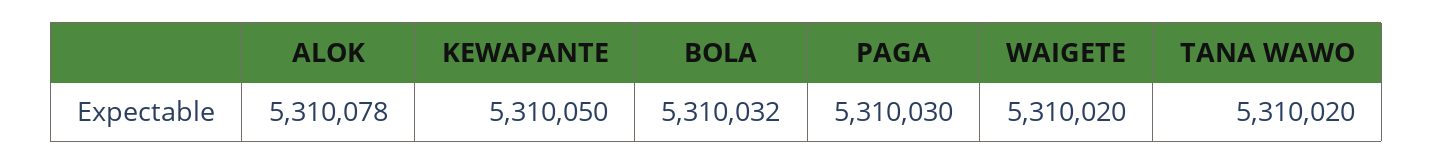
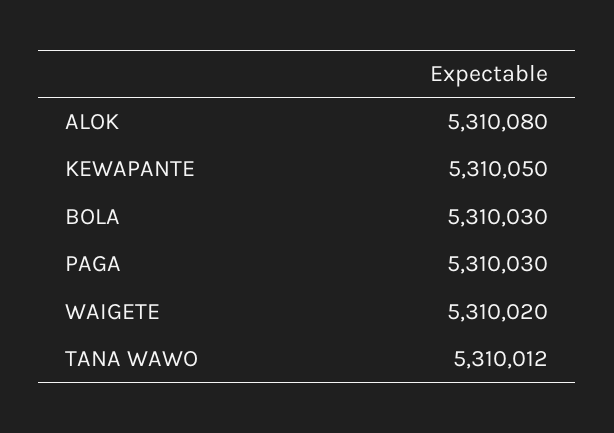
  {
-   "ALOK": 5310078,
+   "ALOK": 5310080,
    "KEWAPANTE": 5310050,
-   "BOLA": 5310032,
+   "BOLA": 5310030,
    "PAGA": 5310030,
    "WAIGETE": 5310020,
-   "TANA WAWO": 5310020
+   "TANA WAWO": 5310012
  }

